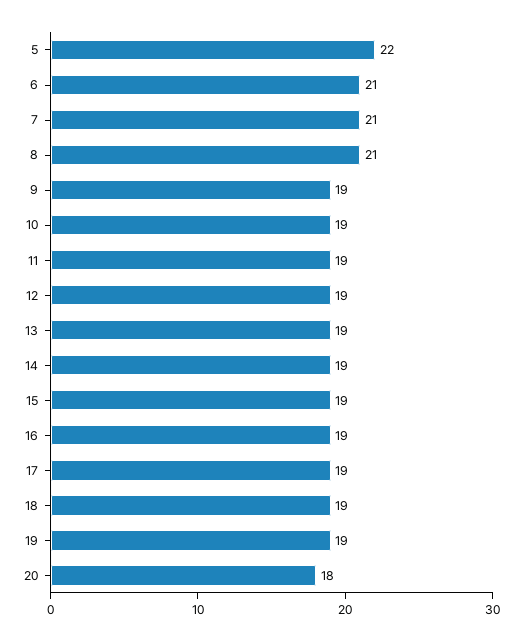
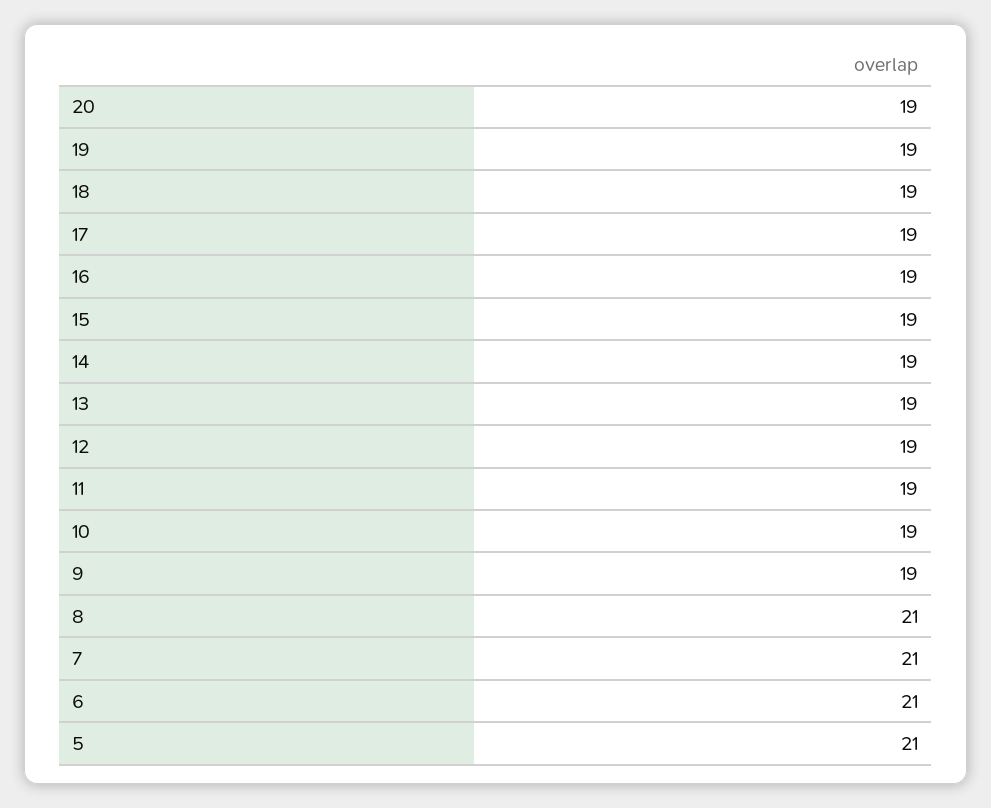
  {
-   "5": 22,
+   "5": 21,
    "6": 21,
    "7": 21,
    "8": 21,
    "9": 19,
    "10": 19,
    "11": 19,
    "12": 19,
    "13": 19,
    "14": 19,
    "15": 19,
    "16": 19,
    "17": 19,
    "18": 19,
    "19": 19,
-   "20": 18
+   "20": 19
  }

